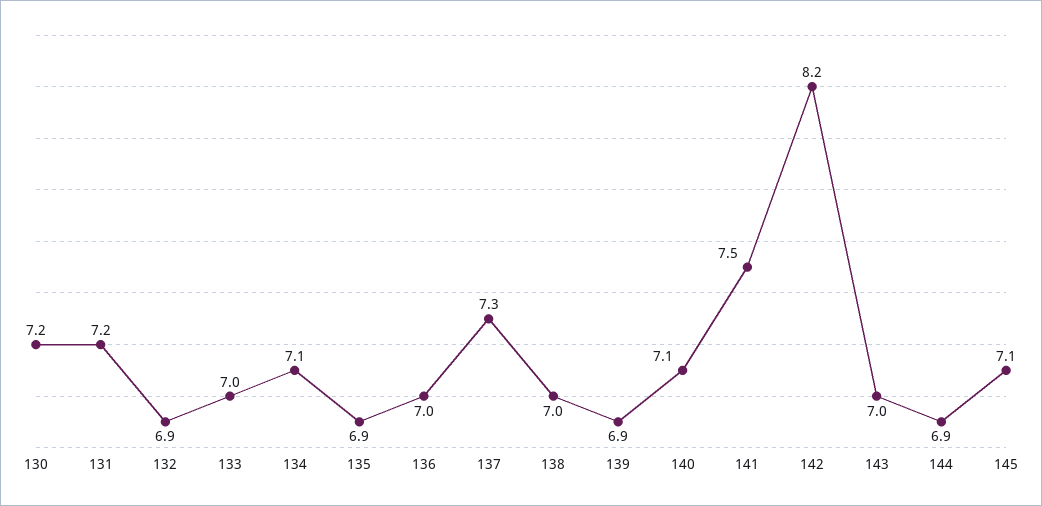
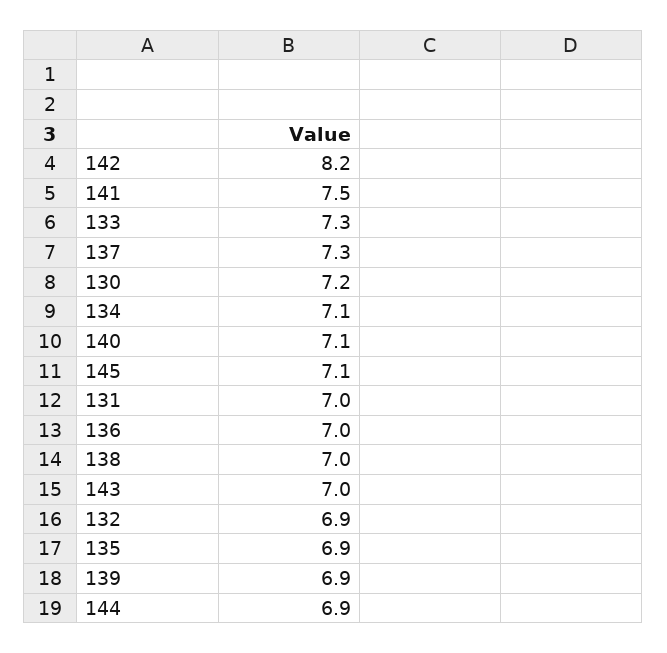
  {
    "130": 7.2,
-   "131": 7.2,
+   "131": 7,
    "132": 6.9,
-   "133": 7,
+   "133": 7.3,
    "134": 7.1,
    "135": 6.9,
    "136": 7,
    "137": 7.3,
    "138": 7,
    "139": 6.9,
    "140": 7.1,
    "141": 7.5,
    "142": 8.2,
    "143": 7,
    "144": 6.9,
    "145": 7.1
  }

